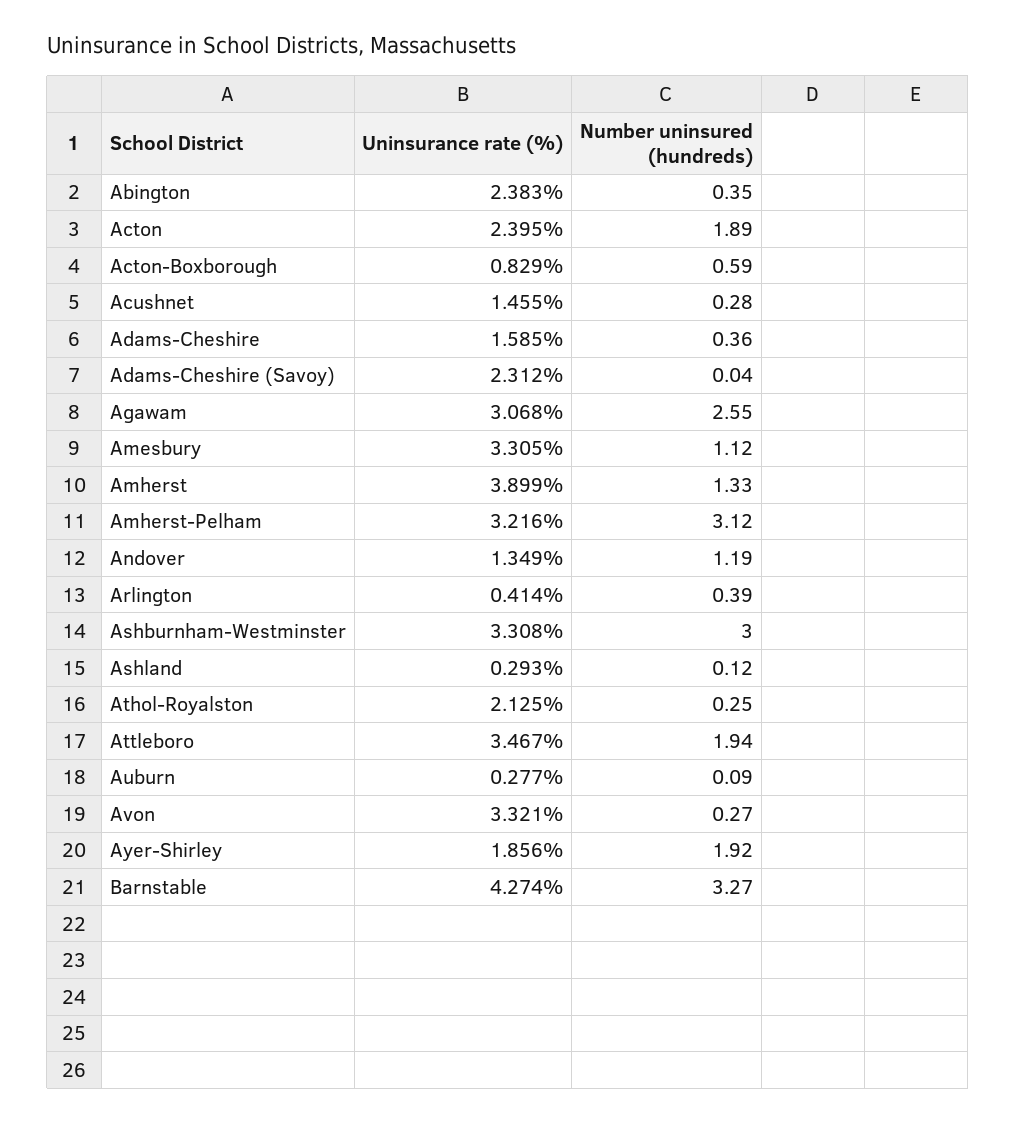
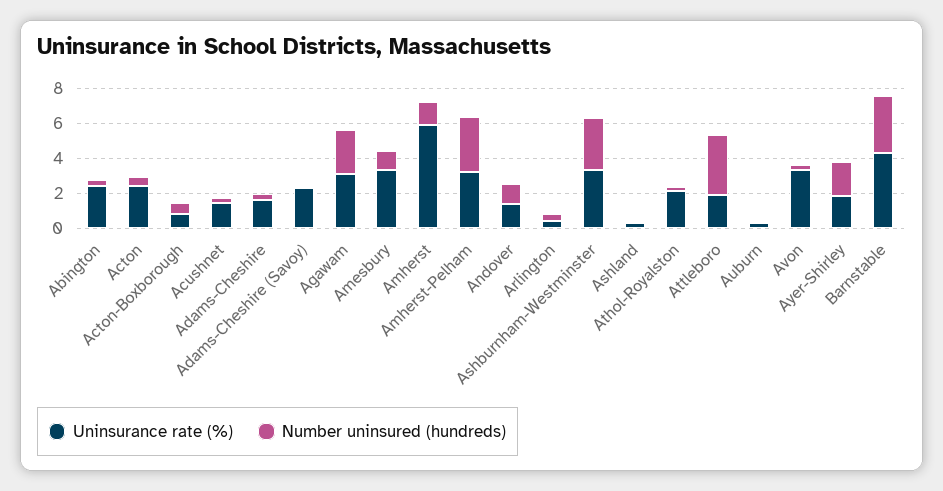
  {
    "Uninsurance rate (%)": {
      "Abington": 2.383,
      "Acton": 2.395,
      "Acton-Boxborough": 0.829,
      "Acushnet": 1.455,
      "Adams-Cheshire": 1.585,
      "Adams-Cheshire (Savoy)": 2.312,
      "Agawam": 3.068,
      "Amesbury": 3.305,
-     "Amherst": 3.899,
+     "Amherst": 6,
      "Amherst-Pelham": 3.216,
      "Andover": 1.349,
      "Arlington": 0.414,
      "Ashburnham-Westminster": 3.308,
      "Ashland": 0.293,
      "Athol-Royalston": 2.125,
-     "Attleboro": 3.467,
+     "Attleboro": 2,
      "Auburn": 0.277,
      "Avon": 3.321,
      "Ayer-Shirley": 1.856,
      "Barnstable": 4.274
    },
    "Number uninsured (hundreds)": {
      "Abington": 0.35,
-     "Acton": 1.89,
+     "Acton": 0.5,
      "Acton-Boxborough": 0.59,
      "Acushnet": 0.28,
      "Adams-Cheshire": 0.36,
      "Adams-Cheshire (Savoy)": 0.04,
      "Agawam": 2.55,
      "Amesbury": 1.12,
      "Amherst": 1.33,
      "Amherst-Pelham": 3.12,
      "Andover": 1.19,
      "Arlington": 0.39,
      "Ashburnham-Westminster": 3,
      "Ashland": 0.12,
      "Athol-Royalston": 0.25,
-     "Attleboro": 1.94,
+     "Attleboro": 3.5,
      "Auburn": 0.09,
      "Avon": 0.27,
      "Ayer-Shirley": 1.92,
      "Barnstable": 3.27
    }
  }

